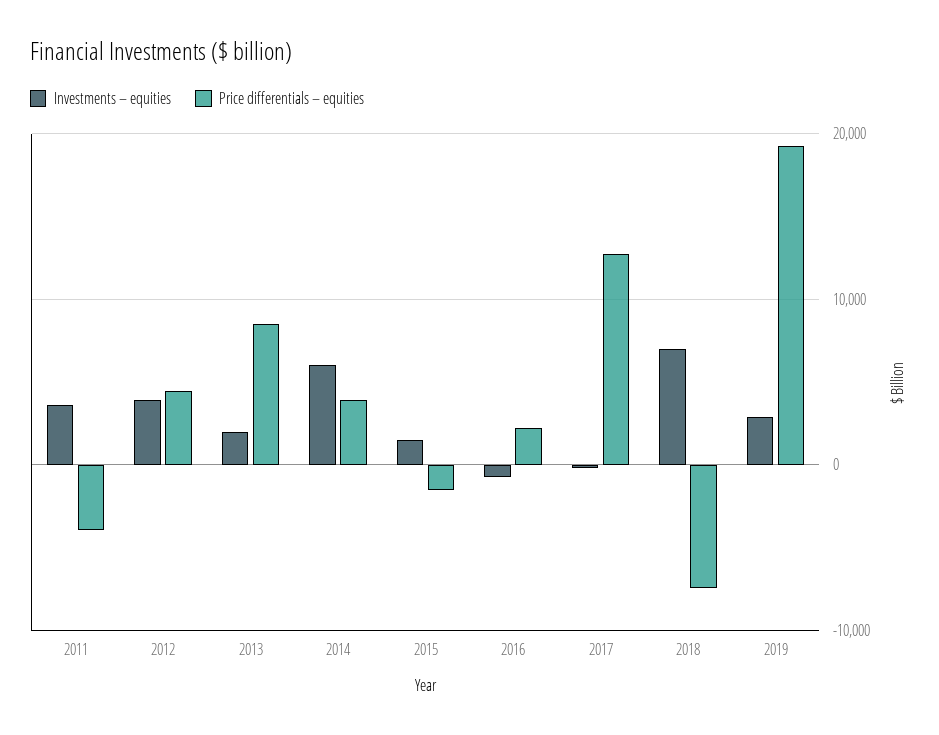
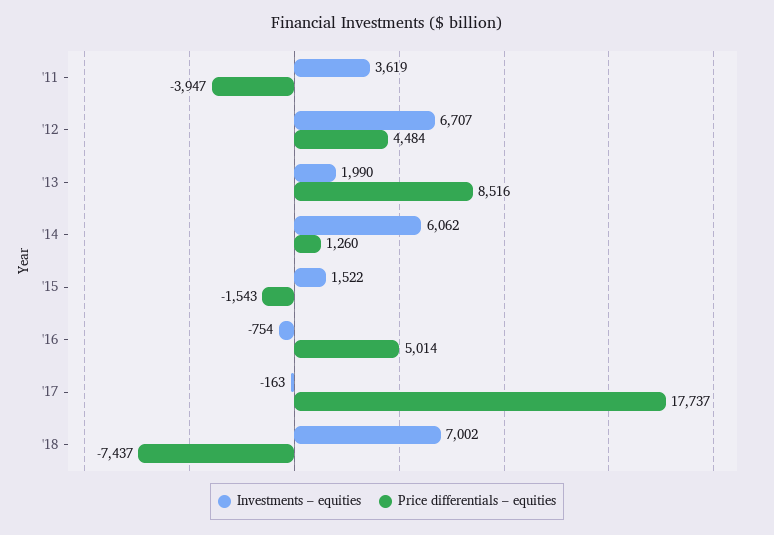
  {
    "Investments – equities": {
      "2011": 3619,
-     "2012": 4000,
+     "2012": 6707,
      "2013": 1990,
      "2014": 6062,
      "2015": 1522,
      "2016": -754,
      "2017": -163,
-     "2018": 7002,
+     "2018": 7002
-     "2019": 3000
    },
    "Price differentials – equities": {
      "2011": -3947,
      "2012": 4484,
      "2013": 8516,
-     "2014": 4000,
+     "2014": 1260,
      "2015": -1543,
-     "2016": 2000,
+     "2016": 5014,
-     "2017": 13000,
+     "2017": 17737,
-     "2018": -7437,
+     "2018": -7437
-     "2019": 19000
    }
  }

